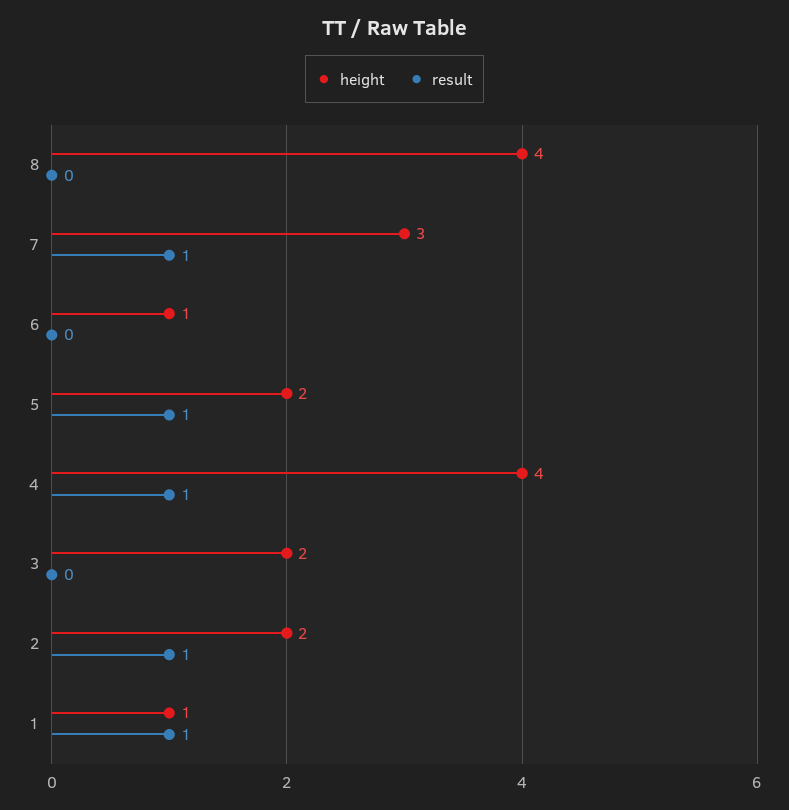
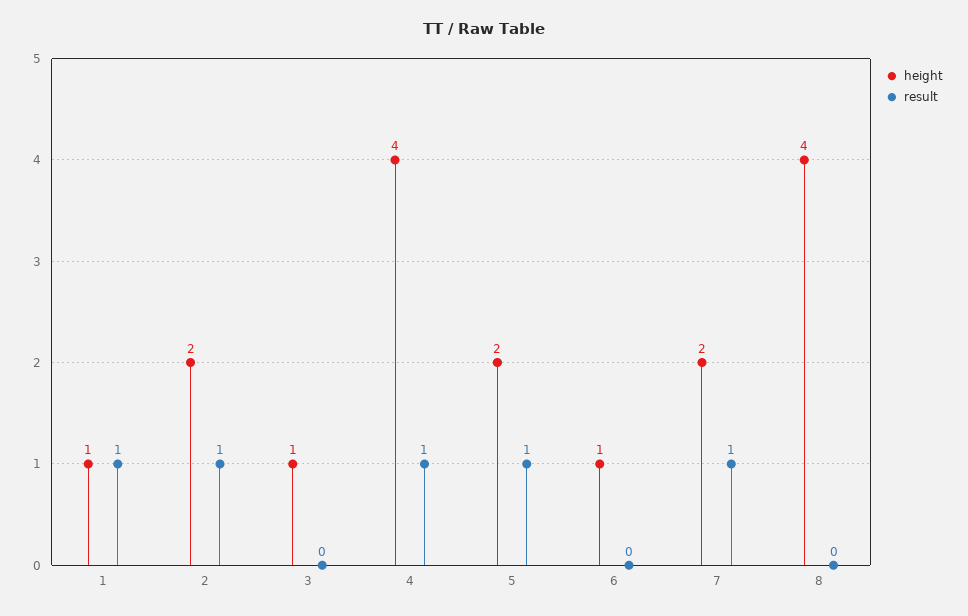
  {
    "height": {
      "8": 4,
-     "7": 3,
+     "7": 2,
      "6": 1,
      "5": 2,
      "4": 4,
-     "3": 2,
+     "3": 1,
      "2": 2,
      "1": 1
    },
    "result": {
      "8": 0,
      "7": 1,
      "6": 0,
      "5": 1,
      "4": 1,
      "3": 0,
      "2": 1,
      "1": 1
    }
  }

